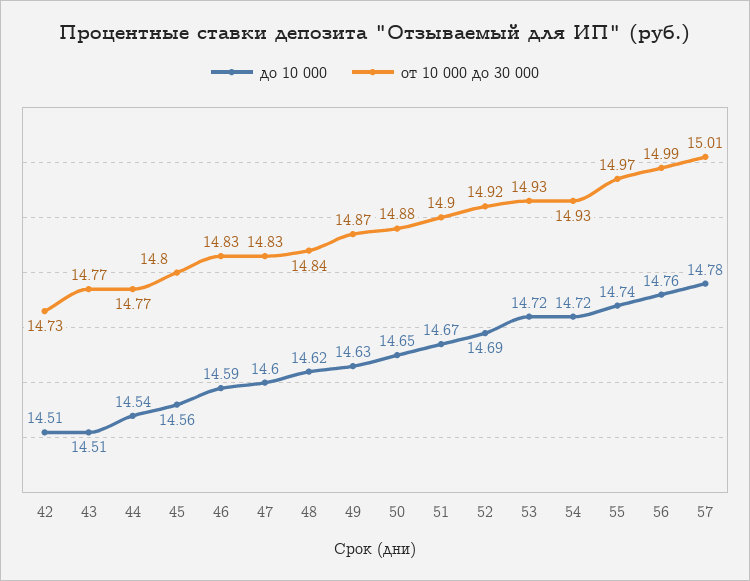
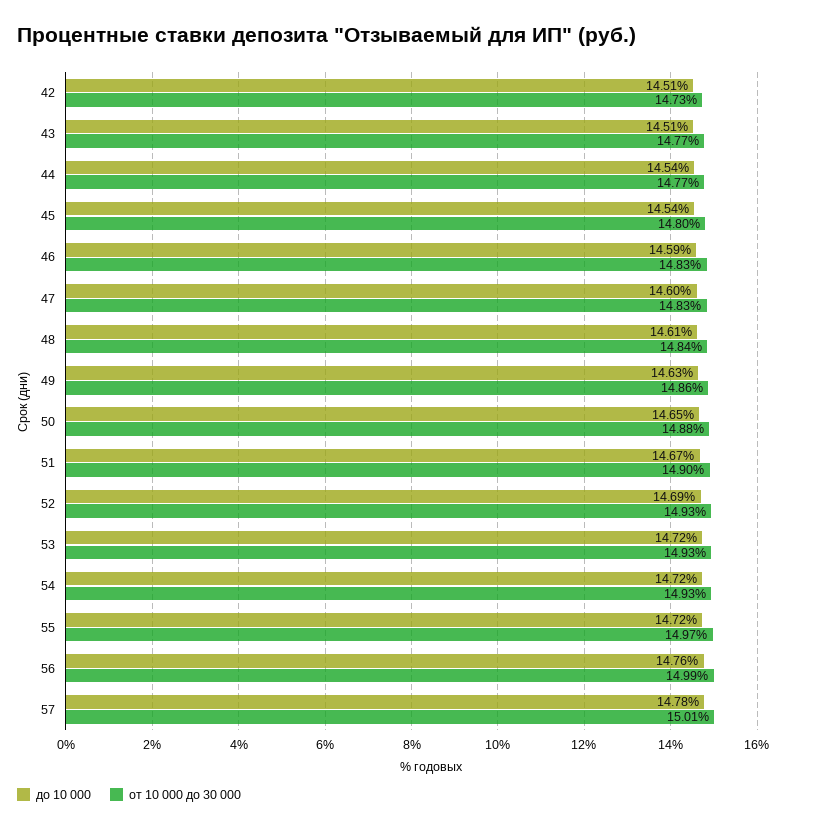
  {
    "до 10 000": {
      "42": 14.51,
      "43": 14.51,
      "44": 14.54,
-     "45": 14.56,
+     "45": 14.54,
      "46": 14.59,
      "47": 14.6,
-     "48": 14.62,
+     "48": 14.61,
      "49": 14.63,
      "50": 14.65,
      "51": 14.67,
      "52": 14.69,
      "53": 14.72,
      "54": 14.72,
-     "55": 14.74,
+     "55": 14.72,
      "56": 14.76,
      "57": 14.78
    },
    "от 10 000 до 30 000": {
      "42": 14.73,
      "43": 14.77,
      "44": 14.77,
      "45": 14.8,
      "46": 14.83,
      "47": 14.83,
      "48": 14.84,
-     "49": 14.87,
+     "49": 14.86,
      "50": 14.88,
      "51": 14.9,
-     "52": 14.92,
+     "52": 14.93,
      "53": 14.93,
      "54": 14.93,
      "55": 14.97,
      "56": 14.99,
      "57": 15.01
    }
  }

